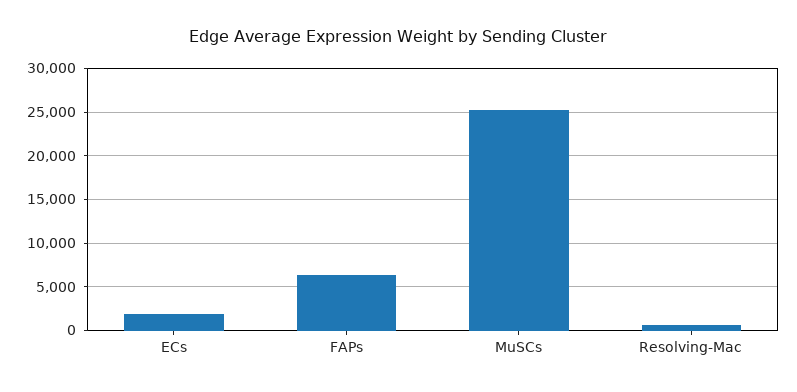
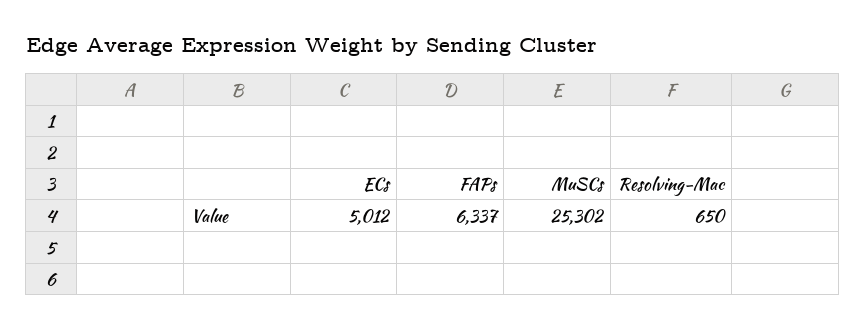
  {
-   "ECs": 2000,
+   "ECs": 5012,
    "FAPs": 6337,
    "MuSCs": 25302,
    "Resolving-Mac": 650
  }

